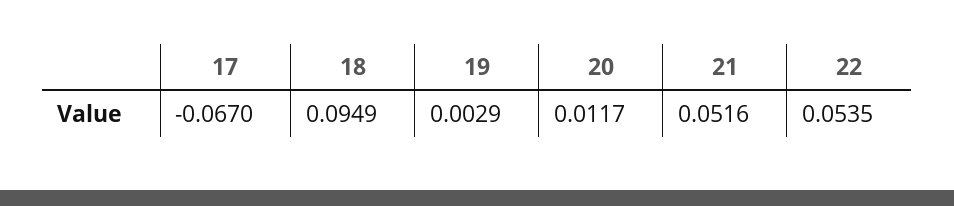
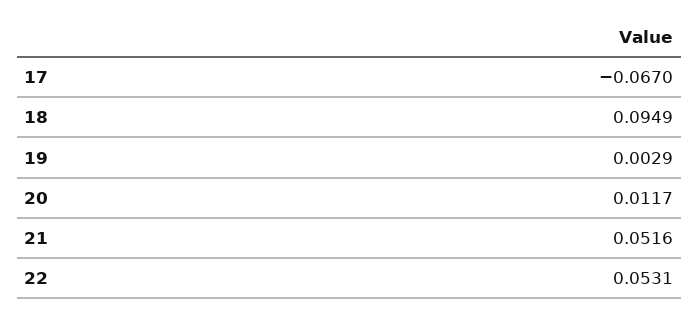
  {
    "17": -0.067,
    "18": 0.0949,
    "19": 0.0029,
    "20": 0.0117,
    "21": 0.0516,
-   "22": 0.0535
+   "22": 0.0531
  }

